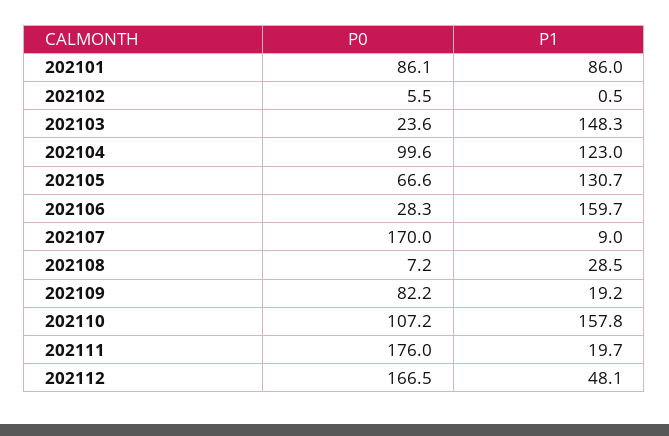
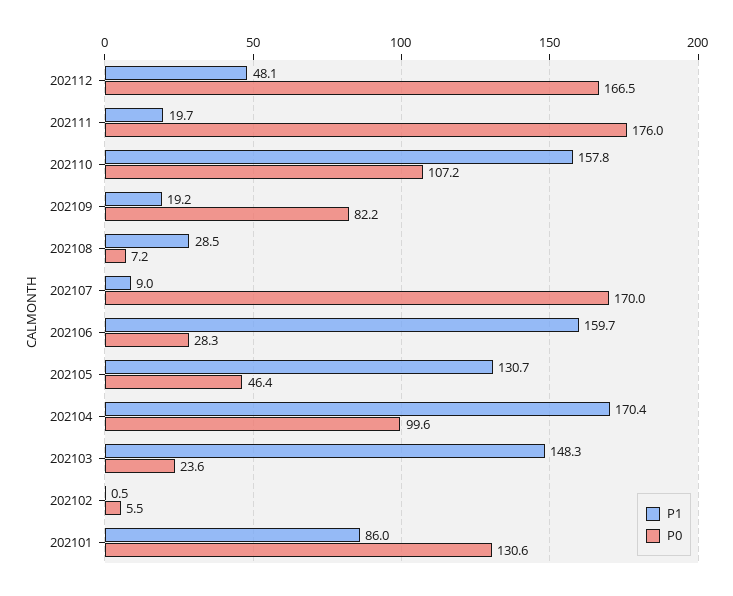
  {
    "P0": {
-     "202101": 86.1,
+     "202101": 130.6,
      "202102": 5.5,
      "202103": 23.6,
      "202104": 99.6,
-     "202105": 66.6,
+     "202105": 46.4,
      "202106": 28.3,
      "202107": 170,
      "202108": 7.2,
      "202109": 82.2,
      "202110": 107.2,
      "202111": 176,
      "202112": 166.5
    },
    "P1": {
      "202101": 86,
      "202102": 0.5,
      "202103": 148.3,
-     "202104": 123,
+     "202104": 170.4,
      "202105": 130.7,
      "202106": 159.7,
      "202107": 9,
      "202108": 28.5,
      "202109": 19.2,
      "202110": 157.8,
      "202111": 19.7,
      "202112": 48.1
    }
  }

